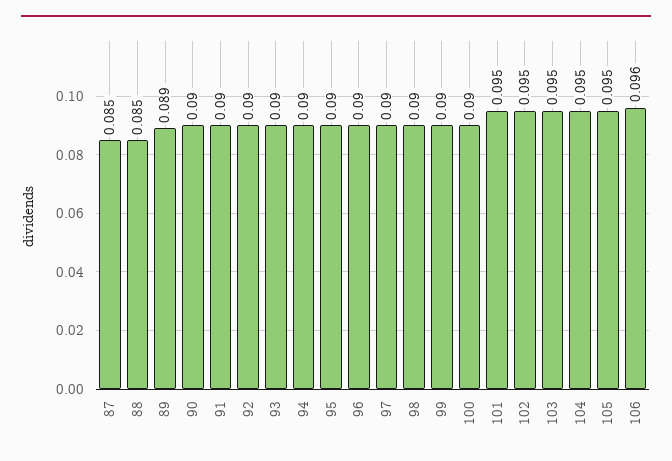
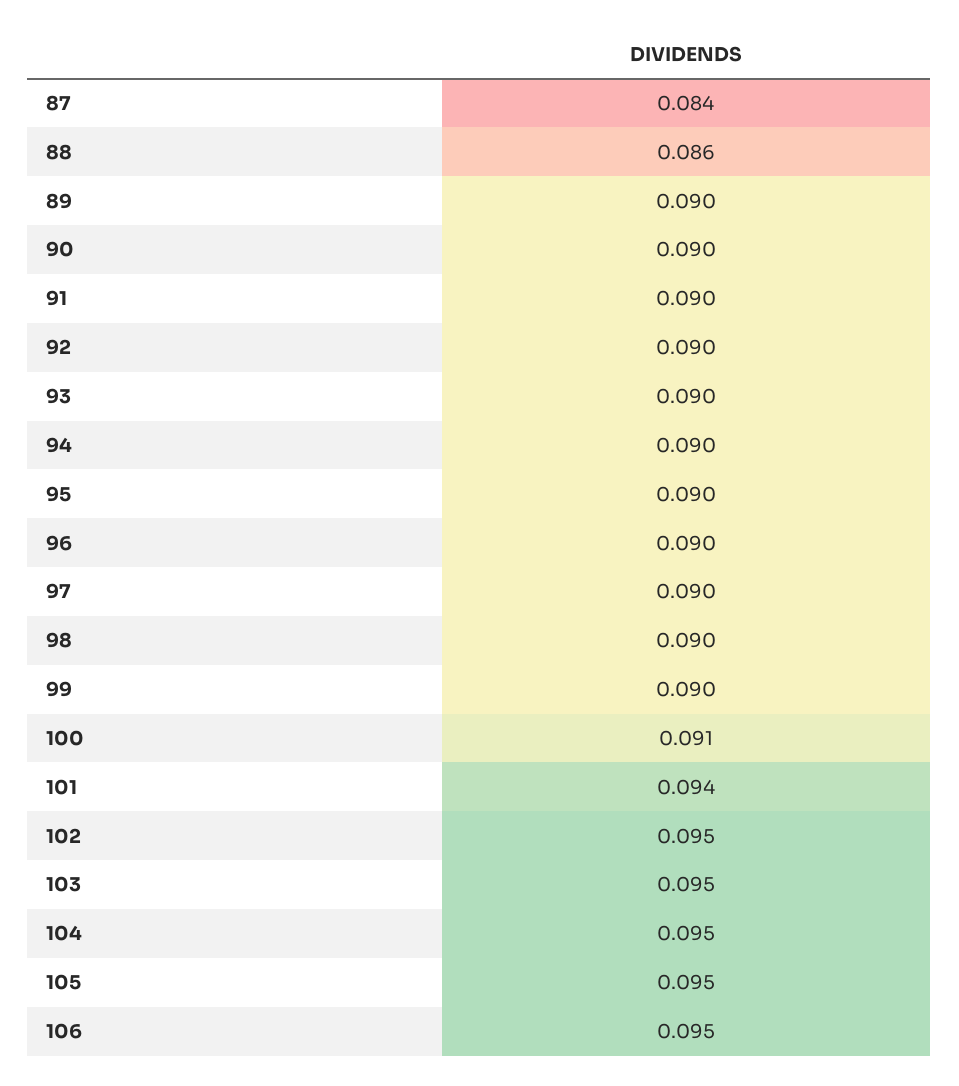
  {
-   "87": 0.085,
+   "87": 0.084,
-   "88": 0.085,
+   "88": 0.086,
-   "89": 0.089,
+   "89": 0.09,
    "90": 0.09,
    "91": 0.09,
    "92": 0.09,
    "93": 0.09,
    "94": 0.09,
    "95": 0.09,
    "96": 0.09,
    "97": 0.09,
    "98": 0.09,
    "99": 0.09,
-   "100": 0.09,
+   "100": 0.091,
-   "101": 0.095,
+   "101": 0.094,
    "102": 0.095,
    "103": 0.095,
    "104": 0.095,
    "105": 0.095,
-   "106": 0.096
+   "106": 0.095
  }

